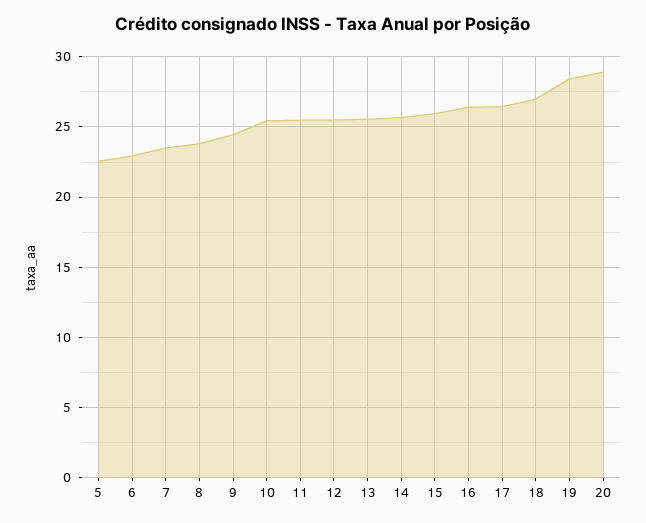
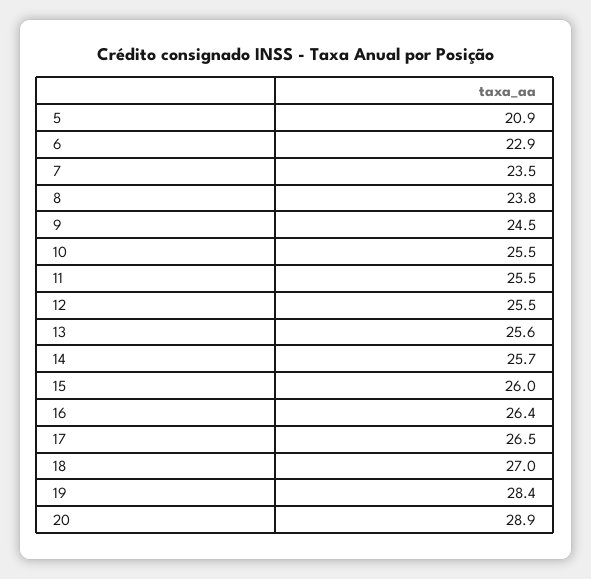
  {
-   "5": 22.5,
+   "5": 20.9,
    "6": 22.9,
    "7": 23.5,
    "8": 23.8,
    "9": 24.5,
    "10": 25.5,
    "11": 25.5,
    "12": 25.5,
    "13": 25.6,
    "14": 25.7,
    "15": 26,
    "16": 26.4,
    "17": 26.5,
    "18": 27,
    "19": 28.4,
    "20": 28.9
  }

